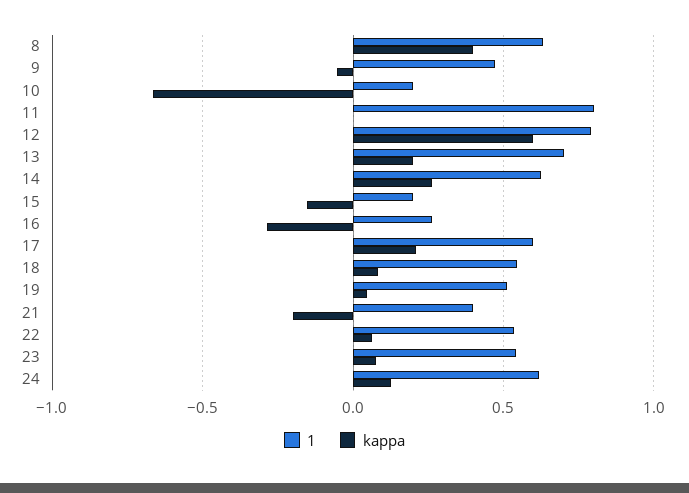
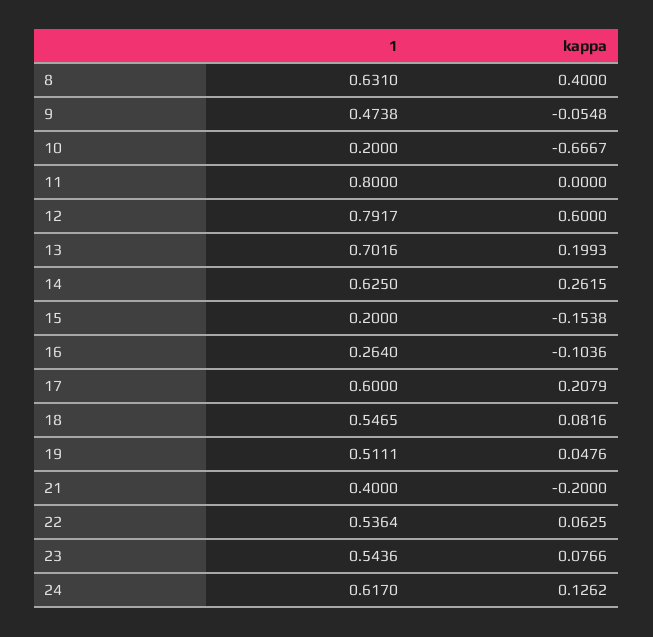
  {
    "1": {
      "8": 0.631,
      "9": 0.4738,
      "10": 0.2,
      "11": 0.8,
      "12": 0.7917,
      "13": 0.7016,
      "14": 0.625,
      "15": 0.2,
      "16": 0.264,
      "17": 0.6,
      "18": 0.5465,
      "19": 0.5111,
      "21": 0.4,
      "22": 0.5364,
      "23": 0.5436,
      "24": 0.617
    },
    "kappa": {
      "8": 0.4,
      "9": -0.0548,
      "10": -0.6667,
      "11": 0,
      "12": 0.6,
      "13": 0.1993,
      "14": 0.2615,
      "15": -0.1538,
-     "16": -0.3,
+     "16": -0.1036,
      "17": 0.2079,
      "18": 0.0816,
      "19": 0.0476,
      "21": -0.2,
      "22": 0.0625,
      "23": 0.0766,
      "24": 0.1262
    }
  }

